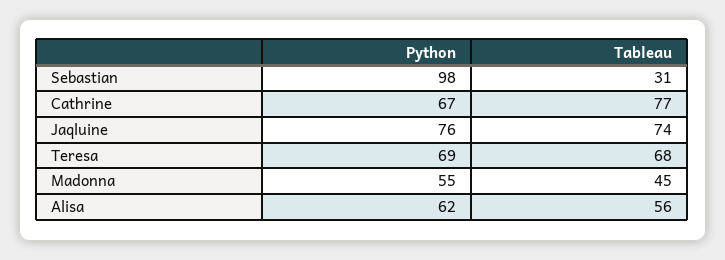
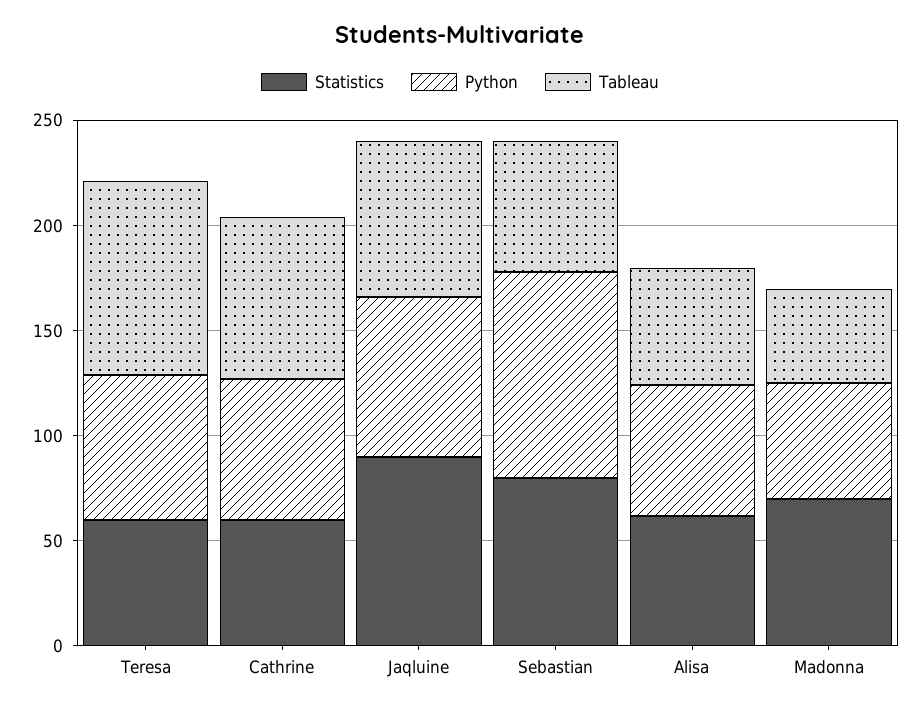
  {
    "Python": {
      "Sebastian": 98,
      "Cathrine": 67,
      "Jaqluine": 76,
      "Teresa": 69,
      "Madonna": 55,
      "Alisa": 62
    },
    "Tableau": {
-     "Sebastian": 31,
+     "Sebastian": 60,
      "Cathrine": 77,
      "Jaqluine": 74,
-     "Teresa": 68,
+     "Teresa": 90,
      "Madonna": 45,
      "Alisa": 56
-   }
+   },
+   "Statistics": {
+     "Teresa": 60,
+     "Cathrine": 60,
+     "Jaqluine": 90,
+     "Sebastian": 80,
+     "Alisa": 60,
+     "Madonna": 70
+   }
  }

